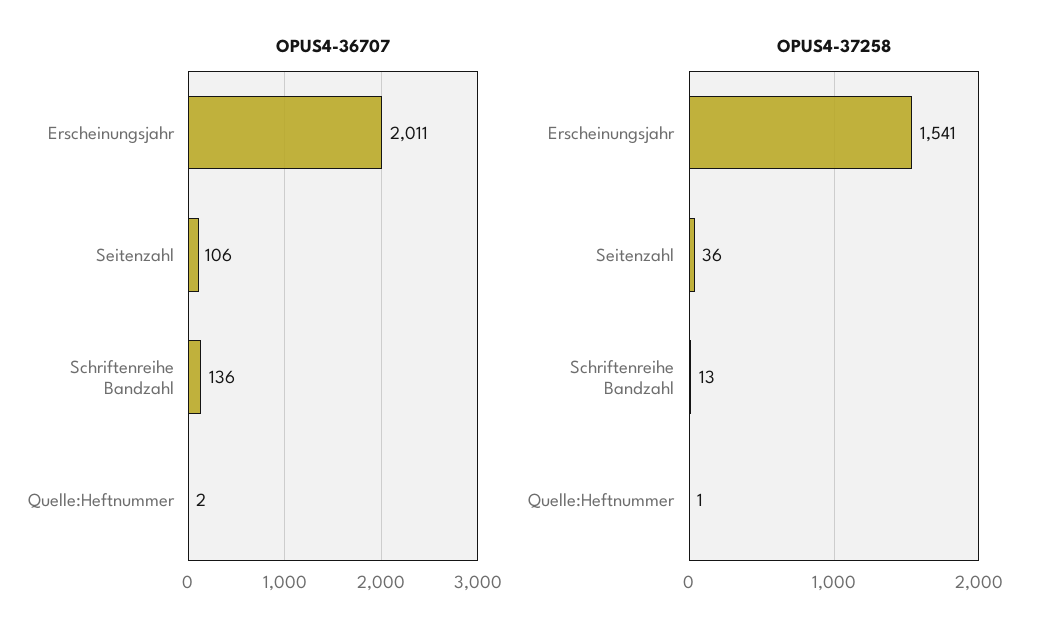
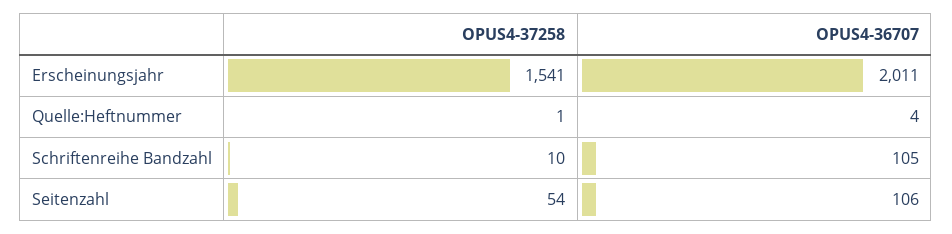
  {
    "OPUS4-36707": {
      "Erscheinungsjahr": 2011,
      "Seitenzahl": 106,
-     "Schriftenreihe Bandzahl": 136,
+     "Schriftenreihe Bandzahl": 105,
-     "Quelle:Heftnummer": 2
+     "Quelle:Heftnummer": 4
    },
    "OPUS4-37258": {
      "Erscheinungsjahr": 1541,
-     "Seitenzahl": 36,
+     "Seitenzahl": 54,
-     "Schriftenreihe Bandzahl": 13,
+     "Schriftenreihe Bandzahl": 10,
      "Quelle:Heftnummer": 1
    }
  }

